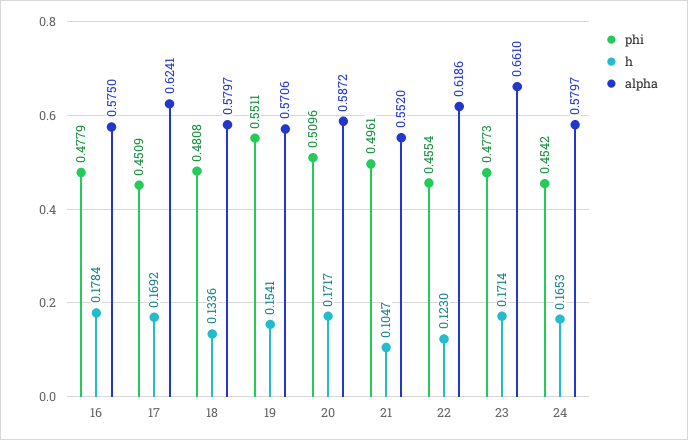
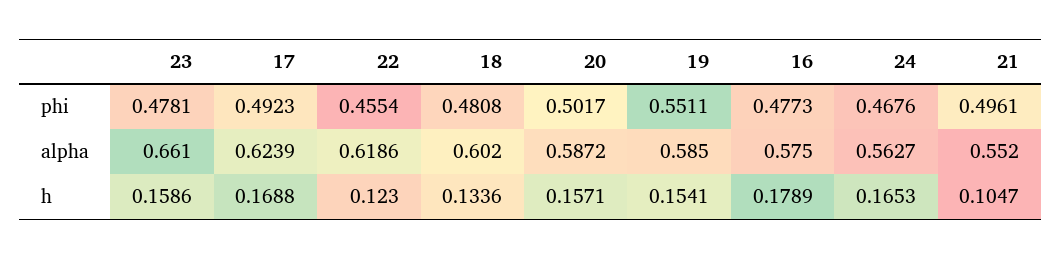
  {
    "phi": {
-     "16": 0.4779,
+     "16": 0.4773,
-     "17": 0.4509,
+     "17": 0.4923,
      "18": 0.4808,
      "19": 0.5511,
-     "20": 0.5096,
+     "20": 0.5017,
      "21": 0.4961,
      "22": 0.4554,
-     "23": 0.4773,
+     "23": 0.4781,
-     "24": 0.4542
+     "24": 0.4676
    },
    "h": {
-     "16": 0.1784,
+     "16": 0.1789,
-     "17": 0.1692,
+     "17": 0.1688,
      "18": 0.1336,
      "19": 0.1541,
-     "20": 0.1717,
+     "20": 0.1571,
      "21": 0.1047,
      "22": 0.123,
-     "23": 0.1714,
+     "23": 0.1586,
      "24": 0.1653
    },
    "alpha": {
      "16": 0.575,
-     "17": 0.6241,
+     "17": 0.6239,
-     "18": 0.5797,
+     "18": 0.602,
-     "19": 0.5706,
+     "19": 0.585,
      "20": 0.5872,
      "21": 0.552,
      "22": 0.6186,
      "23": 0.661,
-     "24": 0.5797
+     "24": 0.5627
    }
  }

